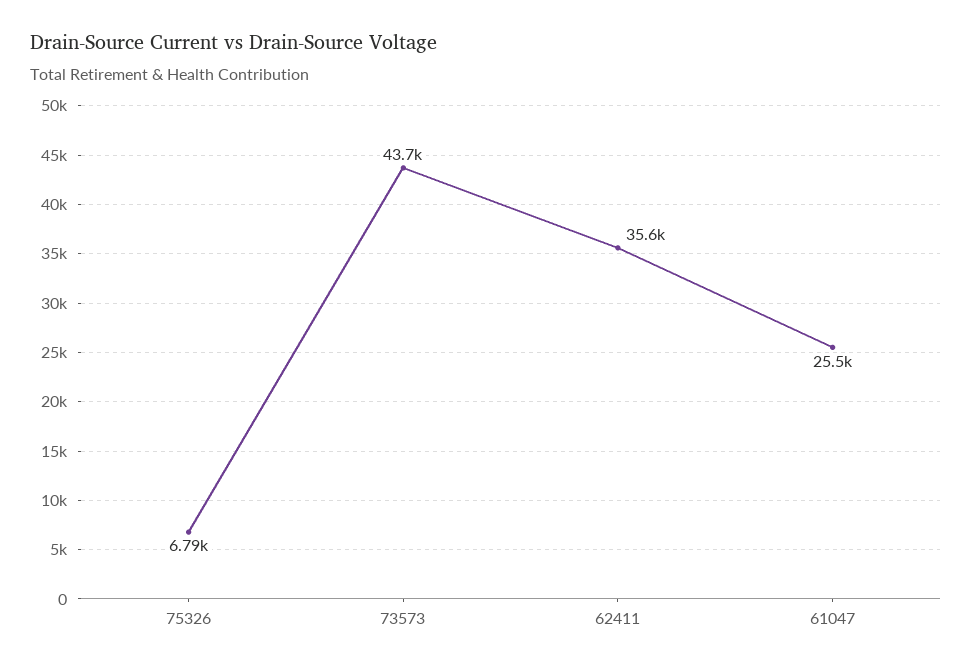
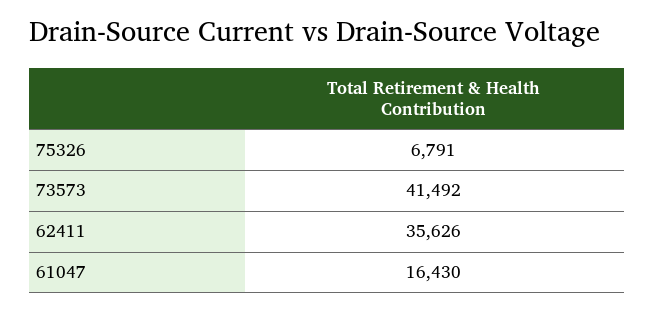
  {
    "75326": 6791,
-   "73573": 43700,
+   "73573": 41492,
    "62411": 35626,
-   "61047": 25500
+   "61047": 16430
  }

